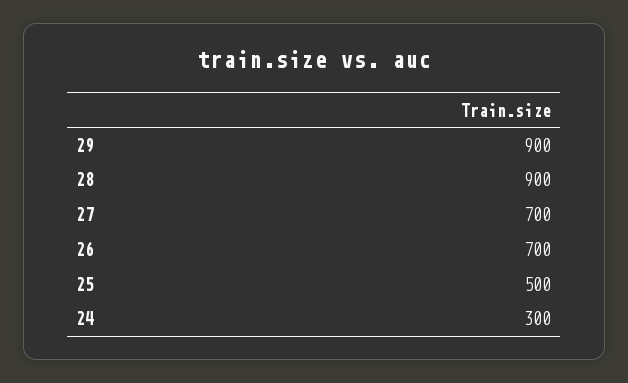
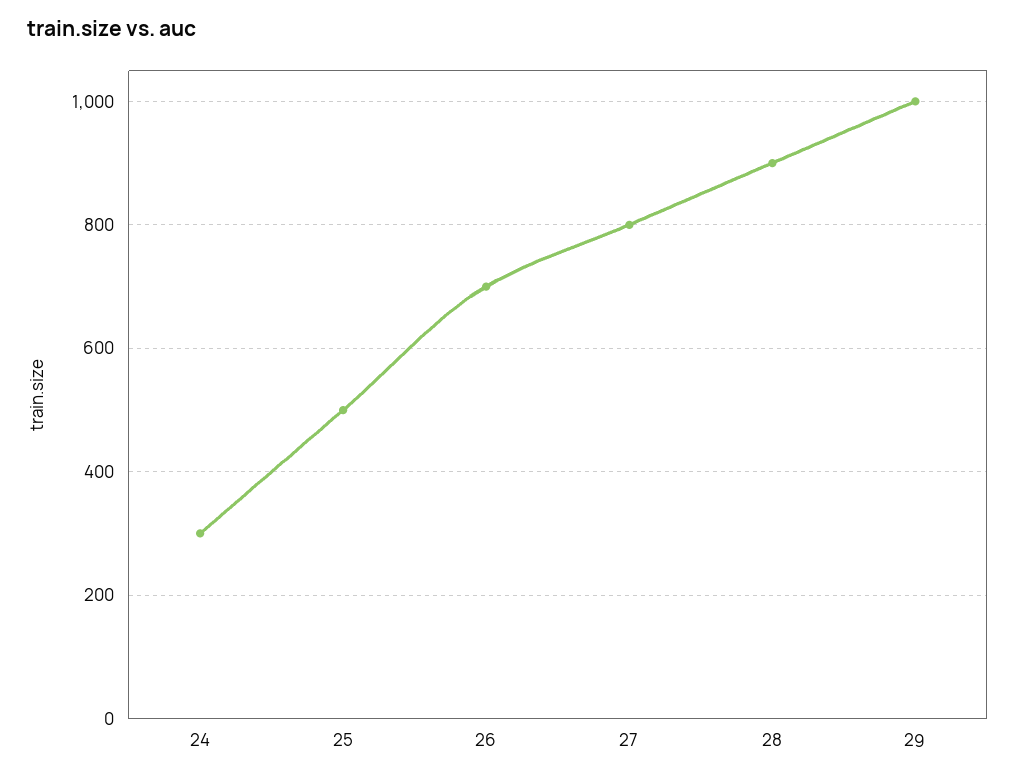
  {
-   "29": 900,
+   "29": 1000,
    "28": 900,
-   "27": 700,
+   "27": 800,
    "26": 700,
    "25": 500,
    "24": 300
  }

